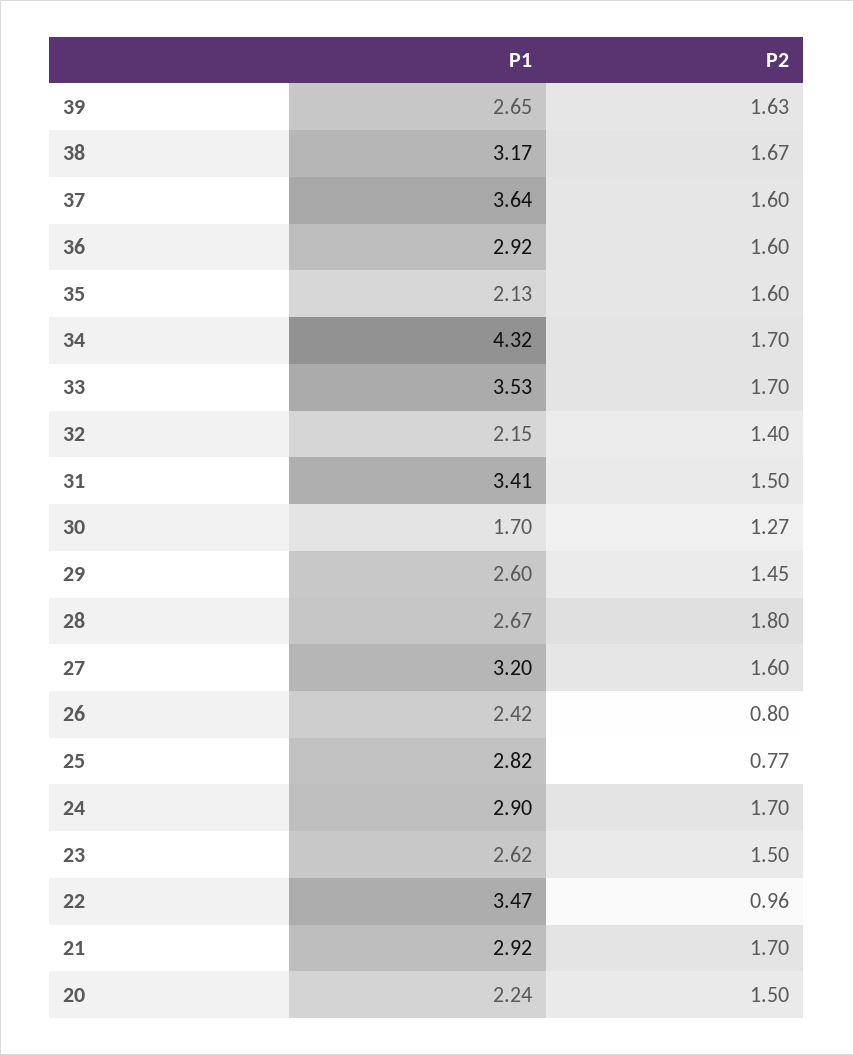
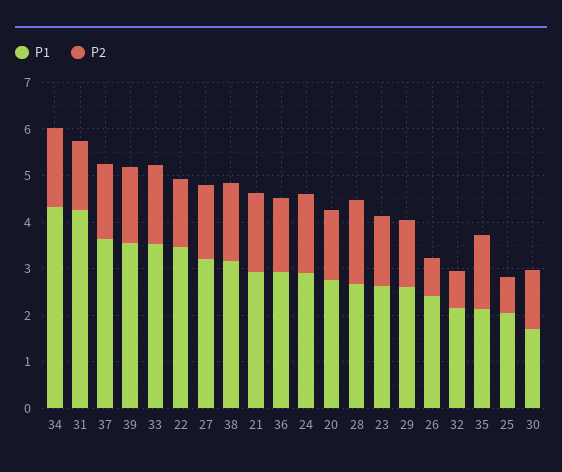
  {
    "P1": {
-     "39": 2.65,
+     "39": 3.6,
      "38": 3.17,
      "37": 3.64,
      "36": 2.92,
      "35": 2.13,
      "34": 4.32,
      "33": 3.53,
      "32": 2.15,
-     "31": 3.41,
+     "31": 4.2,
      "30": 1.7,
      "29": 2.6,
      "28": 2.67,
      "27": 3.2,
      "26": 2.42,
-     "25": 2.82,
+     "25": 2,
      "24": 2.9,
      "23": 2.62,
      "22": 3.47,
      "21": 2.92,
-     "20": 2.24
+     "20": 2.8
    },
    "P2": {
      "39": 1.63,
      "38": 1.67,
      "37": 1.6,
      "36": 1.6,
      "35": 1.6,
      "34": 1.7,
      "33": 1.7,
-     "32": 1.4,
+     "32": 0.8,
      "31": 1.5,
      "30": 1.27,
      "29": 1.45,
      "28": 1.8,
      "27": 1.6,
      "26": 0.8,
      "25": 0.77,
      "24": 1.7,
      "23": 1.5,
-     "22": 0.96,
+     "22": 1.4,
      "21": 1.7,
      "20": 1.5
    }
  }

